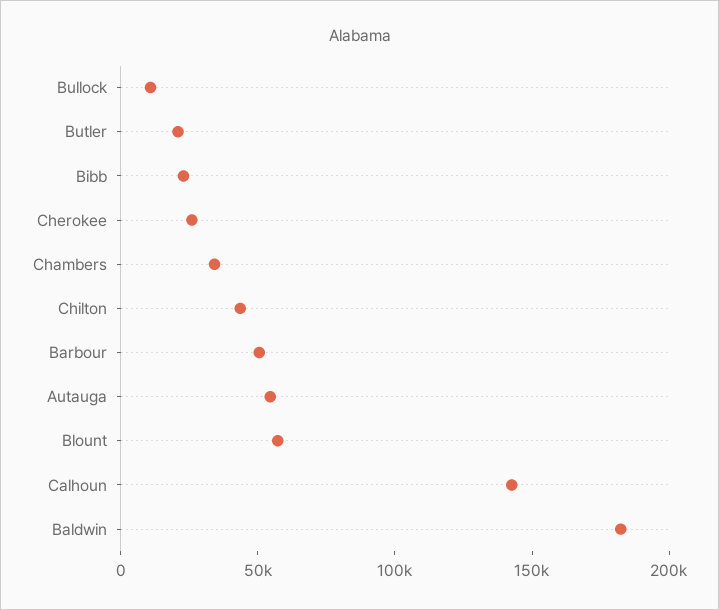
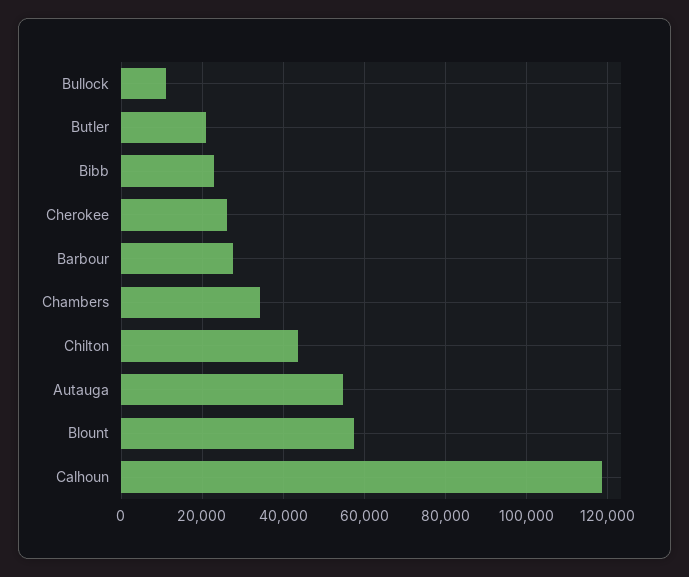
  {
    "Bullock": 10000,
    "Butler": 20000,
    "Bibb": 22000,
    "Cherokee": 26000,
    "Chambers": 34000,
    "Chilton": 44000,
-   "Barbour": 50000,
+   "Barbour": 28000,
    "Autauga": 54000,
    "Blount": 58000,
-   "Calhoun": 140000,
+   "Calhoun": 118000
-   "Baldwin": 180000
  }

